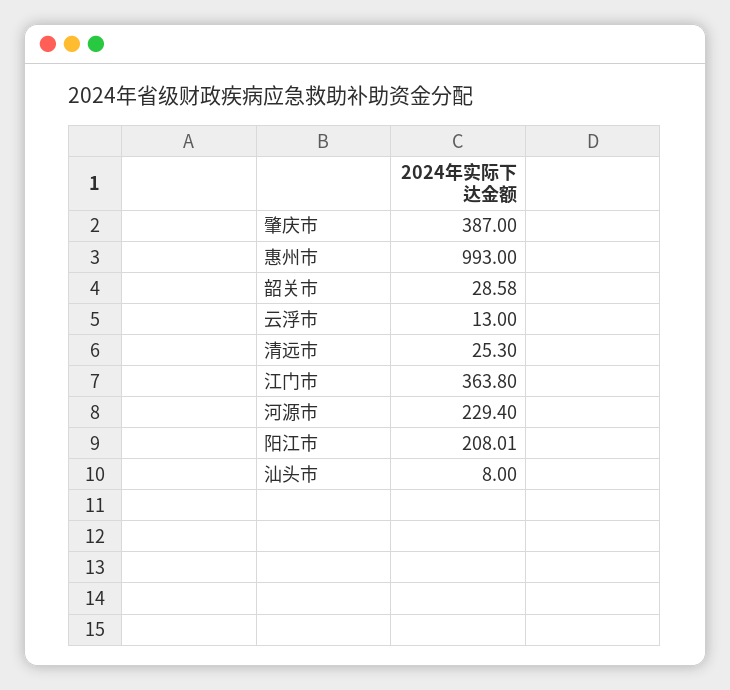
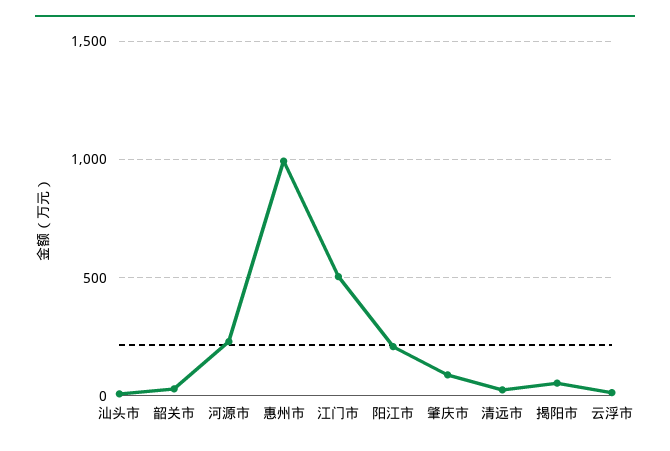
  {
-   "肇庆市": 387,
+   "肇庆市": 100,
    "惠州市": 993,
    "韶关市": 28.58,
    "云浮市": 13,
    "清远市": 25.3,
-   "江门市": 363.8,
+   "江门市": 500,
    "河源市": 229.4,
    "阳江市": 208.01,
-   "汕头市": 8
+   "汕头市": 8,
+   "揭阳市": 50
  }

